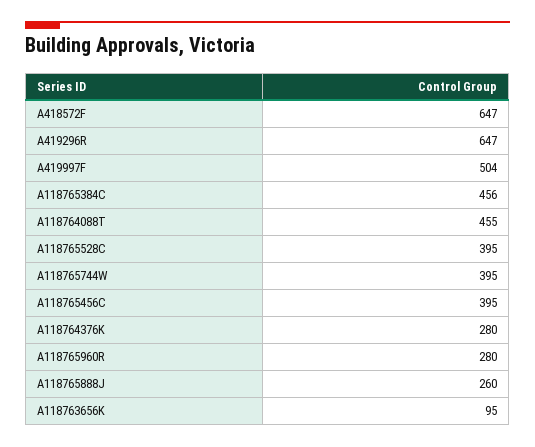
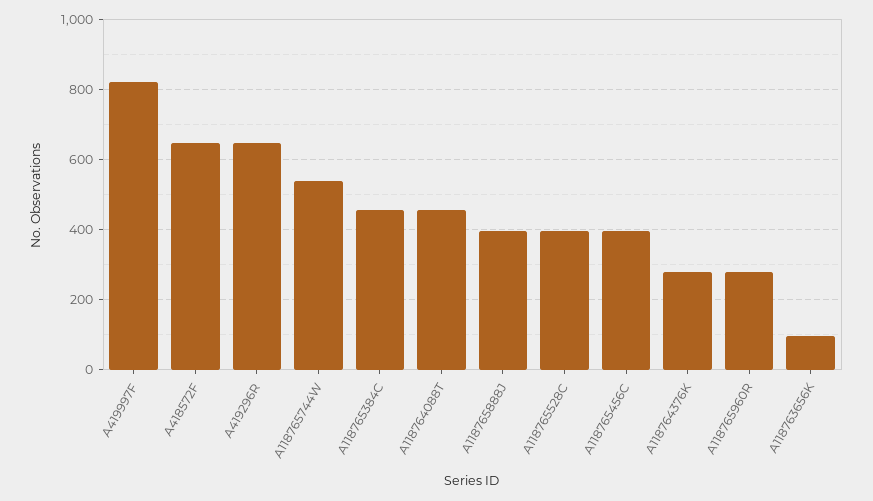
  {
    "A418572F": 647,
    "A419296R": 647,
-   "A419997F": 504,
+   "A419997F": 820,
    "A118765384C": 456,
    "A118764088T": 455,
    "A118765528C": 395,
-   "A118765744W": 395,
+   "A118765744W": 540,
    "A118765456C": 395,
    "A118764376K": 280,
    "A118765960R": 280,
-   "A118765888J": 260,
+   "A118765888J": 400,
    "A118763656K": 95
  }

